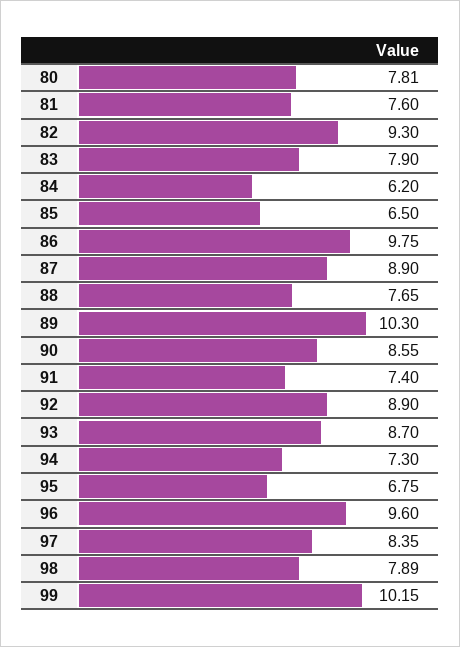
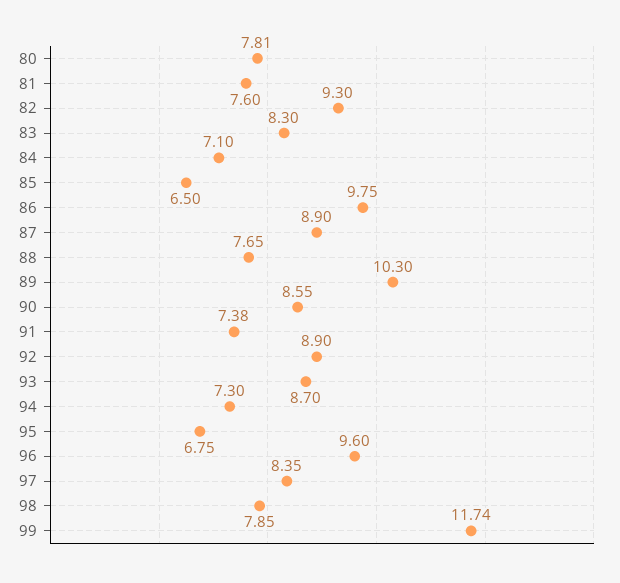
  {
    "80": 7.81,
    "81": 7.6,
    "82": 9.3,
-   "83": 7.9,
+   "83": 8.3,
-   "84": 6.2,
+   "84": 7.1,
    "85": 6.5,
    "86": 9.75,
    "87": 8.9,
    "88": 7.65,
    "89": 10.3,
    "90": 8.55,
-   "91": 7.4,
+   "91": 7.38,
    "92": 8.9,
    "93": 8.7,
    "94": 7.3,
    "95": 6.75,
    "96": 9.6,
    "97": 8.35,
-   "98": 7.89,
+   "98": 7.85,
-   "99": 10.15
+   "99": 11.74
  }

